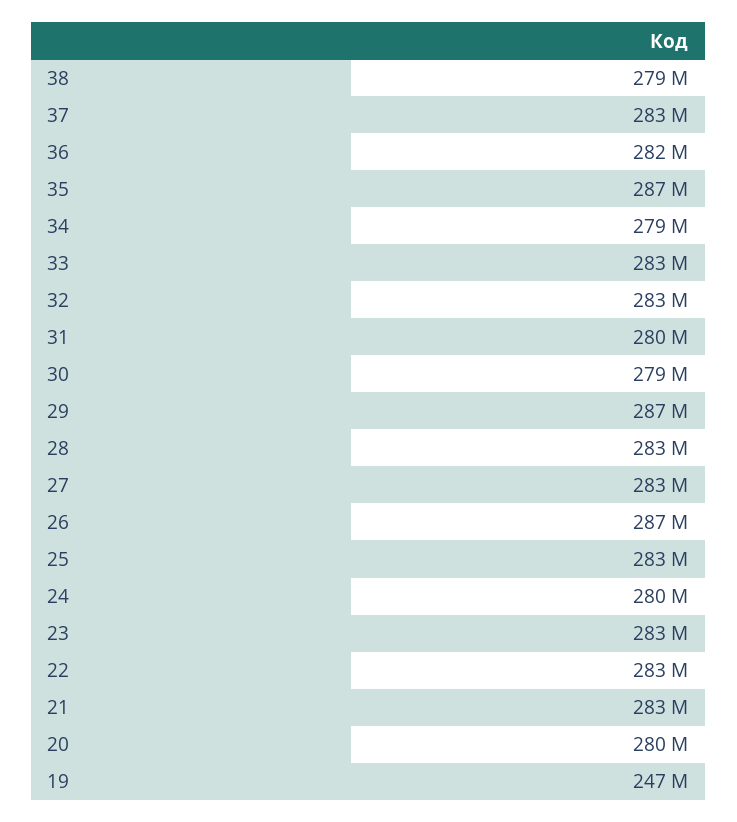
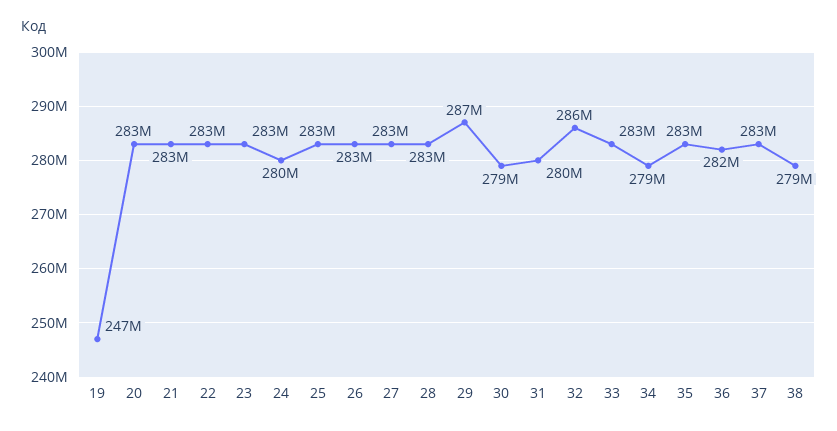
  {
    "38": 279000000,
    "37": 283000000,
    "36": 282000000,
-   "35": 287000000,
+   "35": 283000000,
    "34": 279000000,
    "33": 283000000,
-   "32": 283000000,
+   "32": 286000000,
    "31": 280000000,
    "30": 279000000,
    "29": 287000000,
    "28": 283000000,
    "27": 283000000,
-   "26": 287000000,
+   "26": 283000000,
    "25": 283000000,
    "24": 280000000,
    "23": 283000000,
    "22": 283000000,
    "21": 283000000,
-   "20": 280000000,
+   "20": 283000000,
    "19": 247000000
  }

